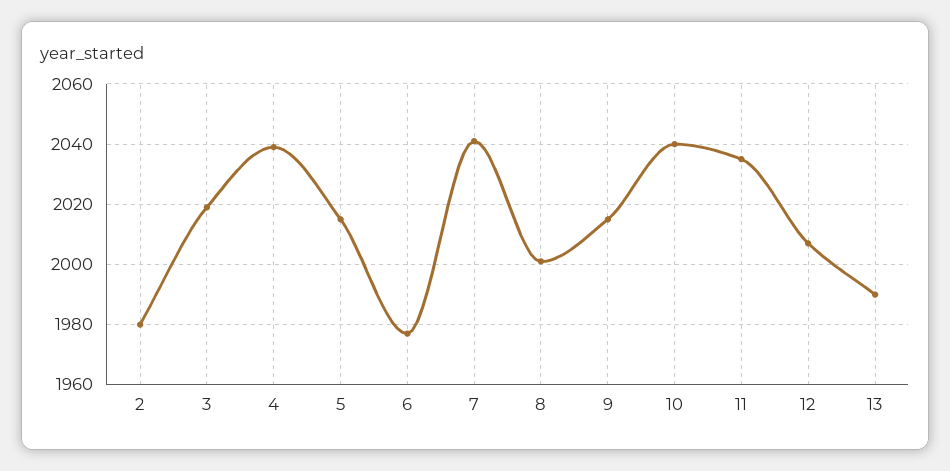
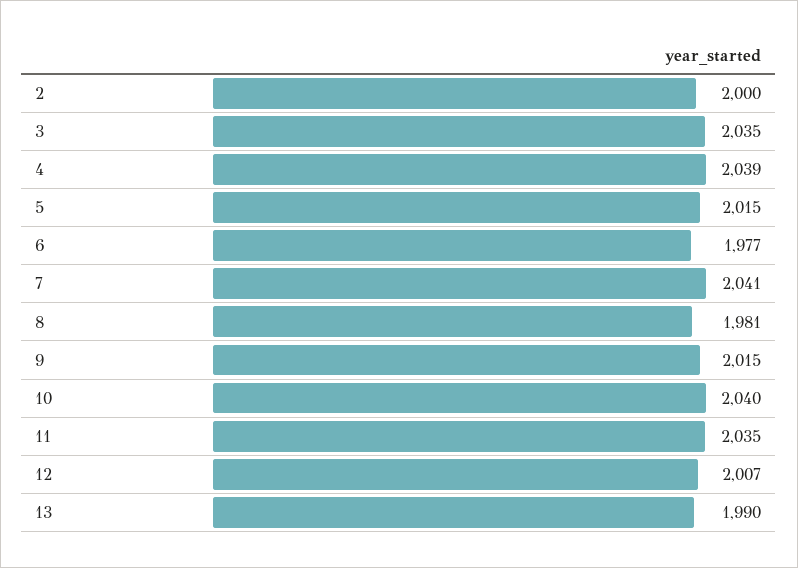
  {
-   "2": 1980,
+   "2": 2000,
-   "3": 2020,
+   "3": 2035,
    "4": 2039,
    "5": 2015,
    "6": 1977,
    "7": 2041,
-   "8": 2000,
+   "8": 1981,
    "9": 2015,
    "10": 2040,
    "11": 2035,
    "12": 2007,
    "13": 1990
  }

